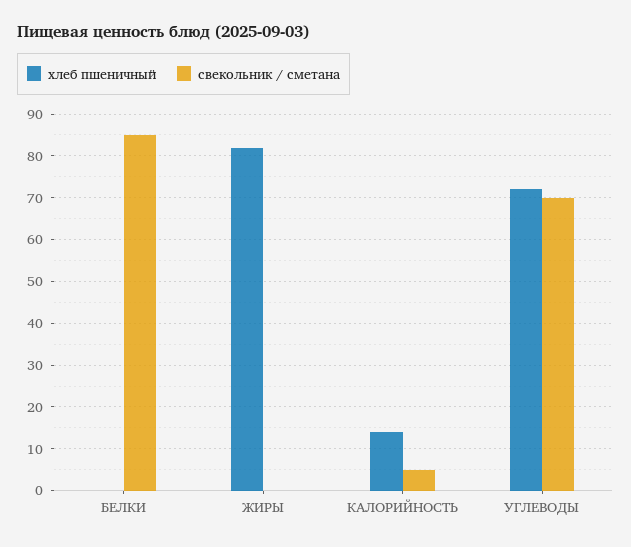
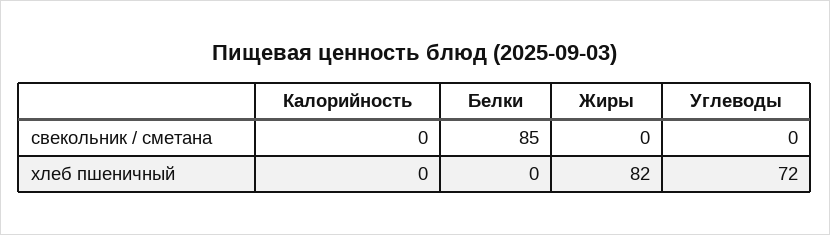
  {
    "хлеб пшеничный": {
      "БЕЛКИ": 0,
      "ЖИРЫ": 82,
-     "КАЛОРИЙНОСТЬ": 15,
+     "КАЛОРИЙНОСТЬ": 0,
      "УГЛЕВОДЫ": 72
    },
    "свекольник / сметана": {
      "БЕЛКИ": 85,
      "ЖИРЫ": 0,
-     "КАЛОРИЙНОСТЬ": 5,
+     "КАЛОРИЙНОСТЬ": 0,
-     "УГЛЕВОДЫ": 70
+     "УГЛЕВОДЫ": 0
    }
  }

